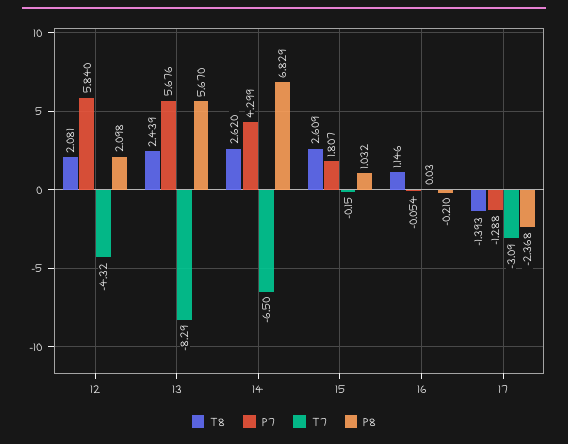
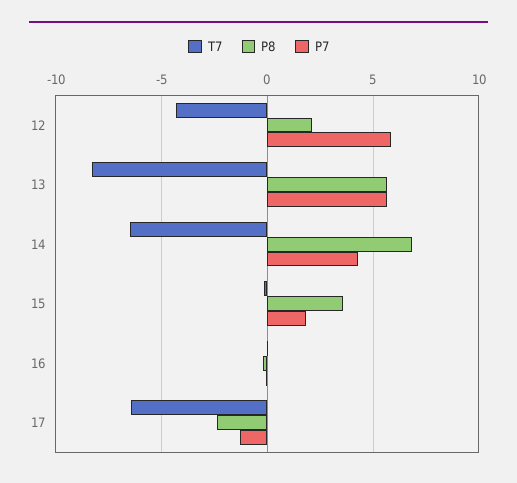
  {
-   "T8": {
-     "12": 2.081,
-     "13": 2.439,
-     "14": 2.62,
-     "15": 2.609,
-     "16": 1.146,
-     "17": -1.393
-   },
    "P7": {
      "12": 5.84,
      "13": 5.676,
      "14": 4.299,
      "15": 1.807,
      "16": -0.054,
      "17": -1.288
    },
    "T7": {
      "12": -4.32,
      "13": -8.29,
      "14": -6.5,
      "15": -0.15,
      "16": 0.03,
-     "17": -3.09
+     "17": -6.5
    },
    "P8": {
      "12": 2.098,
      "13": 5.67,
      "14": 6.829,
-     "15": 1.032,
+     "15": 3.5,
      "16": -0.21,
      "17": -2.368
    }
  }

